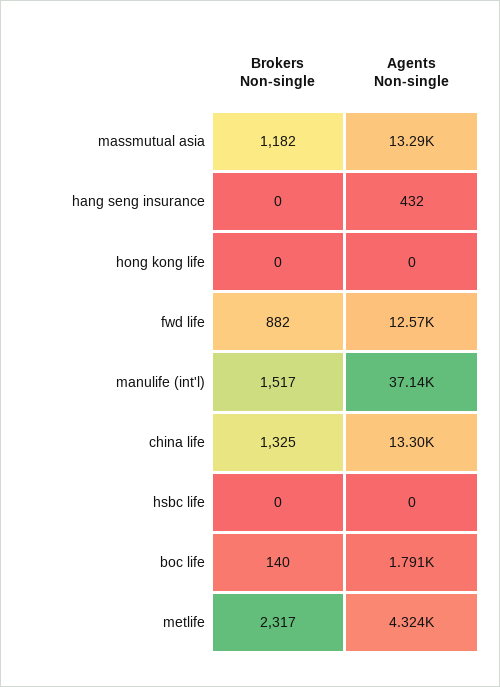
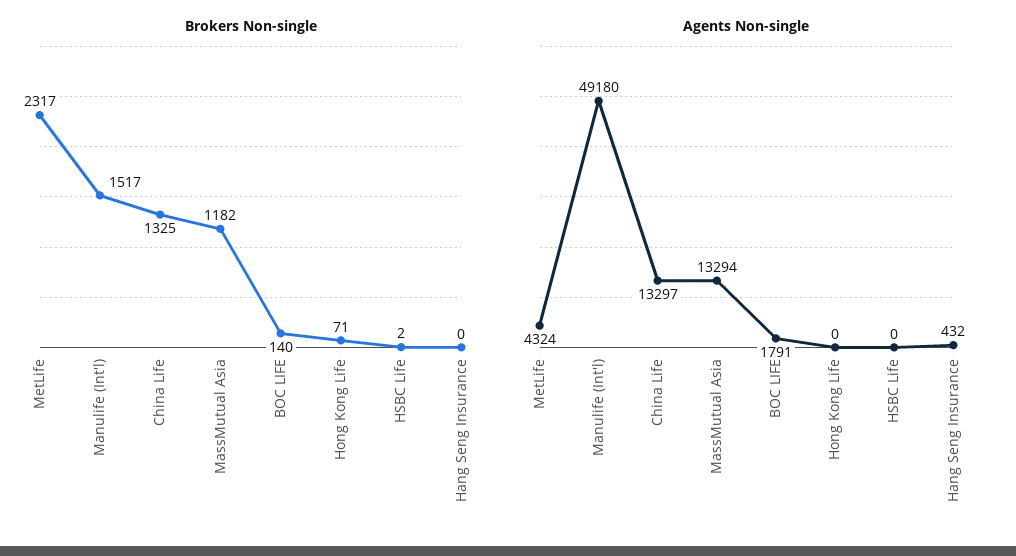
  {
    "Brokers Non-single": {
      "massmutual asia": 1182,
      "hang seng insurance": 0,
-     "hong kong life": 0,
+     "hong kong life": 71,
-     "fwd life": 882,
      "manulife (int'l)": 1517,
      "china life": 1325,
-     "hsbc life": 0,
+     "hsbc life": 2,
      "boc life": 140,
      "metlife": 2317
    },
    "Agents Non-single": {
      "massmutual asia": 13294,
      "hang seng insurance": 432,
      "hong kong life": 0,
-     "fwd life": 12570,
-     "manulife (int'l)": 37140,
+     "manulife (int'l)": 49180,
      "china life": 13297,
      "hsbc life": 0,
      "boc life": 1791,
      "metlife": 4324
    }
  }

